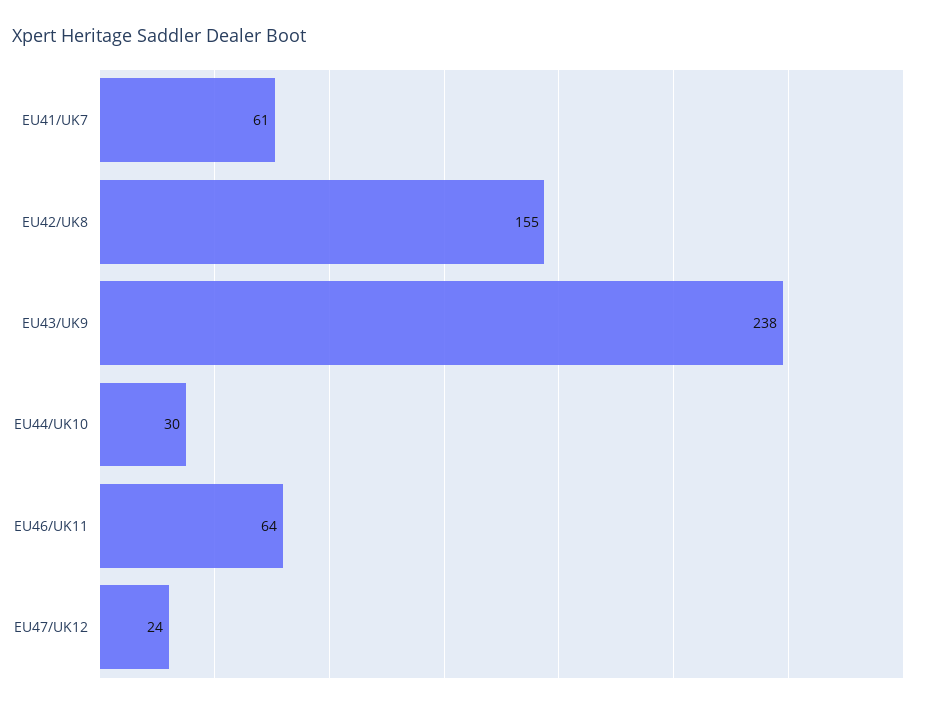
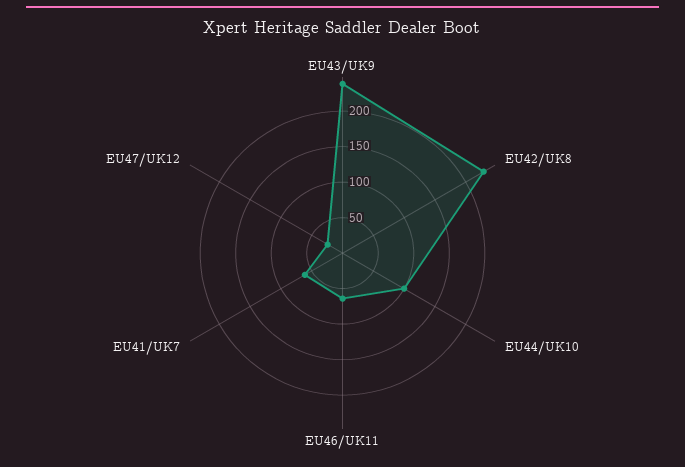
  {
    "EU41/UK7": 61,
-   "EU42/UK8": 155,
+   "EU42/UK8": 225,
    "EU43/UK9": 238,
-   "EU44/UK10": 30,
+   "EU44/UK10": 100,
    "EU46/UK11": 64,
    "EU47/UK12": 24
  }

